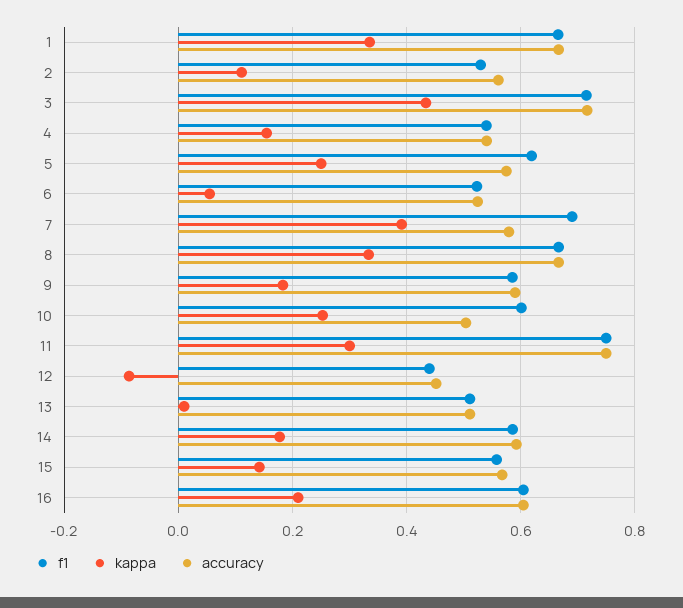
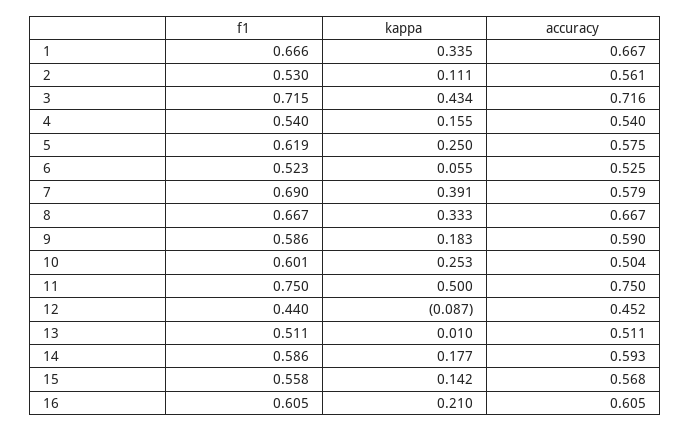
  {
    "f1": {
      "1": 0.666,
      "2": 0.53,
      "3": 0.715,
      "4": 0.54,
      "5": 0.619,
      "6": 0.523,
      "7": 0.69,
      "8": 0.667,
      "9": 0.586,
      "10": 0.601,
      "11": 0.75,
      "12": 0.44,
      "13": 0.511,
      "14": 0.586,
      "15": 0.558,
      "16": 0.605
    },
    "kappa": {
      "1": 0.335,
      "2": 0.111,
      "3": 0.434,
      "4": 0.155,
      "5": 0.25,
      "6": 0.055,
      "7": 0.391,
      "8": 0.333,
      "9": 0.183,
      "10": 0.253,
-     "11": 0.3,
+     "11": 0.5,
      "12": -0.087,
      "13": 0.01,
      "14": 0.177,
      "15": 0.142,
      "16": 0.21
    },
    "accuracy": {
      "1": 0.667,
      "2": 0.561,
      "3": 0.716,
      "4": 0.54,
      "5": 0.575,
      "6": 0.525,
      "7": 0.579,
      "8": 0.667,
      "9": 0.59,
      "10": 0.504,
      "11": 0.75,
      "12": 0.452,
      "13": 0.511,
      "14": 0.593,
      "15": 0.568,
      "16": 0.605
    }
  }

